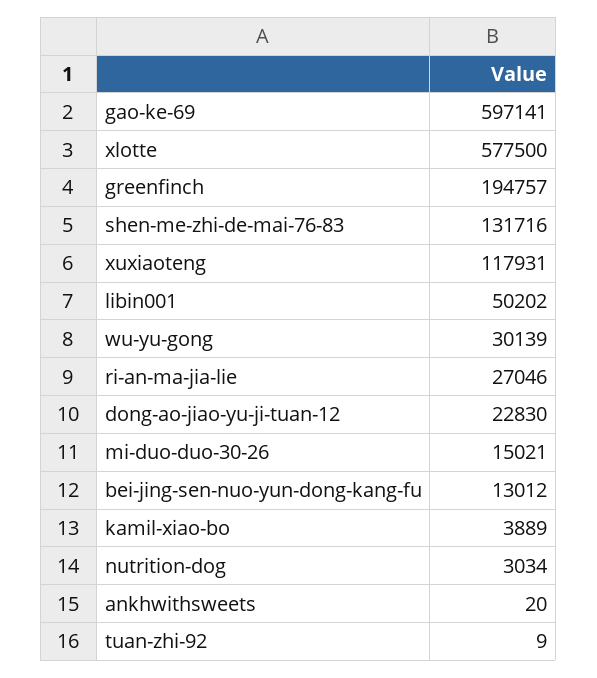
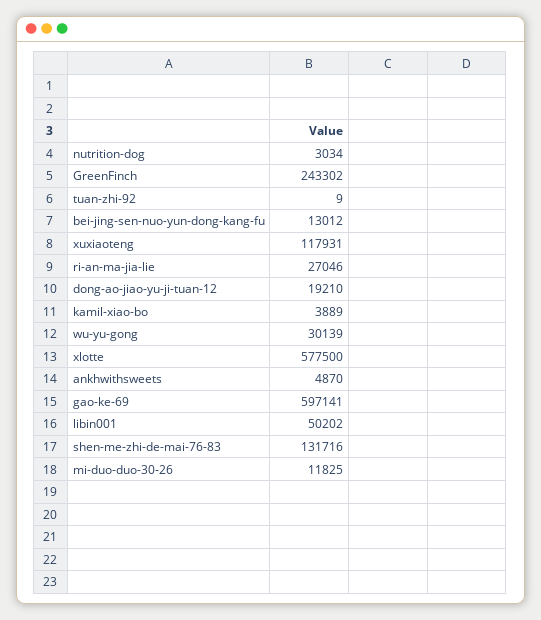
  {
    "gao-ke-69": 597141,
    "xlotte": 577500,
-   "greenfinch": 194757,
+   "greenfinch": 243302,
    "shen-me-zhi-de-mai-76-83": 131716,
    "xuxiaoteng": 117931,
    "libin001": 50202,
    "wu-yu-gong": 30139,
    "ri-an-ma-jia-lie": 27046,
-   "dong-ao-jiao-yu-ji-tuan-12": 22830,
+   "dong-ao-jiao-yu-ji-tuan-12": 19210,
-   "mi-duo-duo-30-26": 15021,
+   "mi-duo-duo-30-26": 11825,
    "bei-jing-sen-nuo-yun-dong-kang-fu": 13012,
    "kamil-xiao-bo": 3889,
    "nutrition-dog": 3034,
-   "ankhwithsweets": 20,
+   "ankhwithsweets": 4870,
    "tuan-zhi-92": 9
  }

